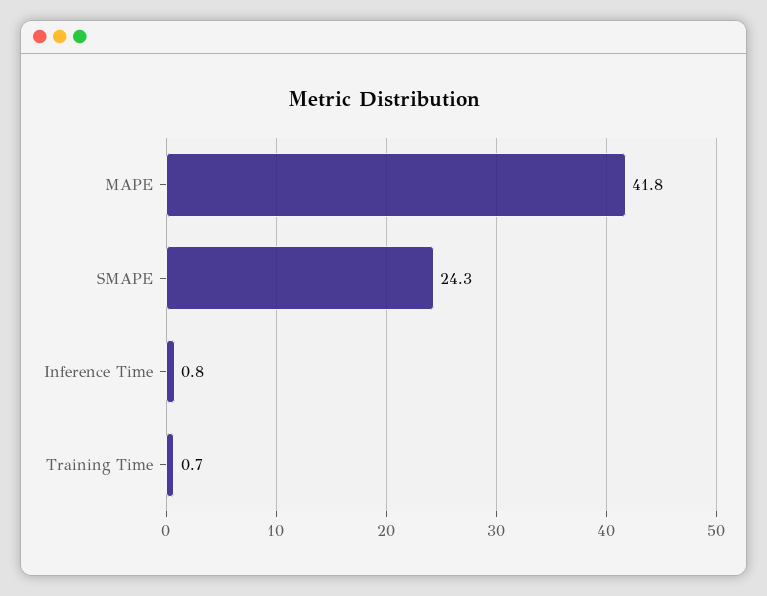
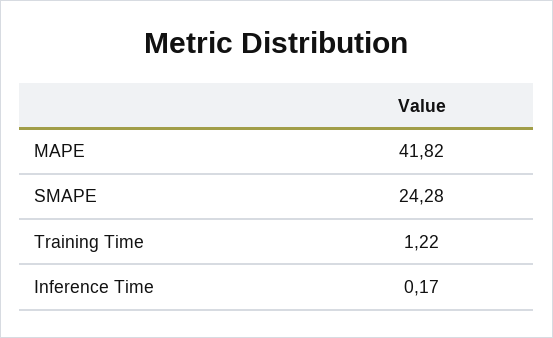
  {
    "MAPE": 41.82,
    "SMAPE": 24.28,
-   "Inference Time": 0.8,
+   "Inference Time": 0.17,
-   "Training Time": 0.7
+   "Training Time": 1.22
  }

